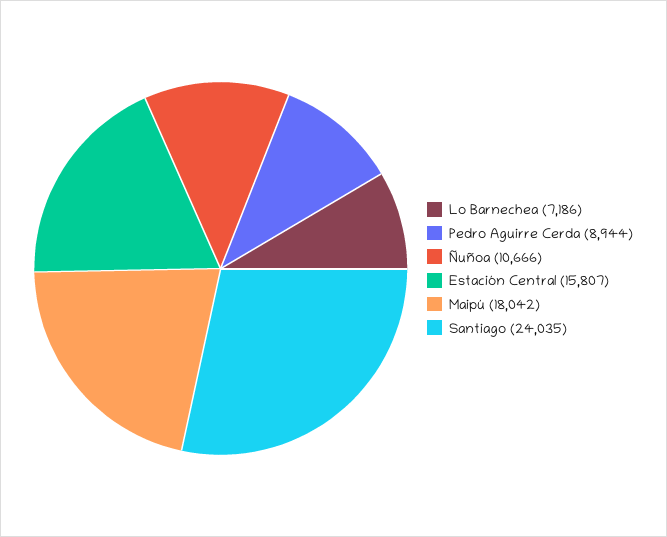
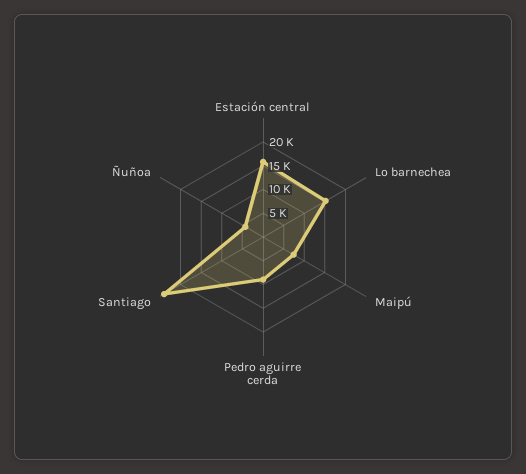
  {
-   "Lo Barnechea": 7186,
+   "Lo Barnechea": 15000,
    "Pedro Aguirre Cerda": 8944,
-   "Ñuñoa": 10666,
+   "Ñuñoa": 5000,
    "Estación Central": 15807,
-   "Maipú": 18042,
+   "Maipú": 7500,
    "Santiago": 24035
  }

